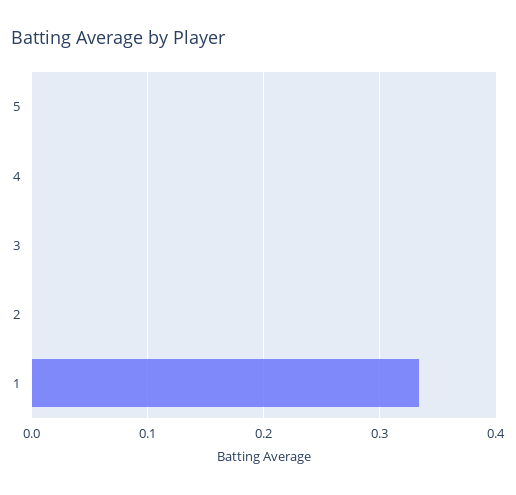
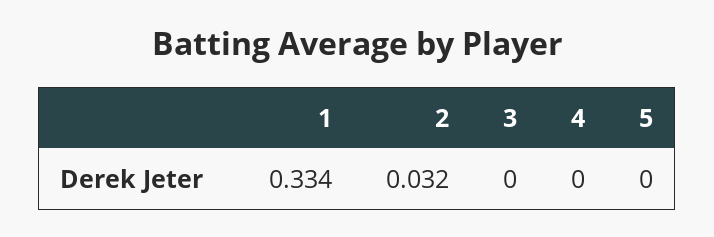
  {
    "5": 0,
    "4": 0,
    "3": 0,
-   "2": 0,
+   "2": 0.032,
    "1": 0.334
  }

